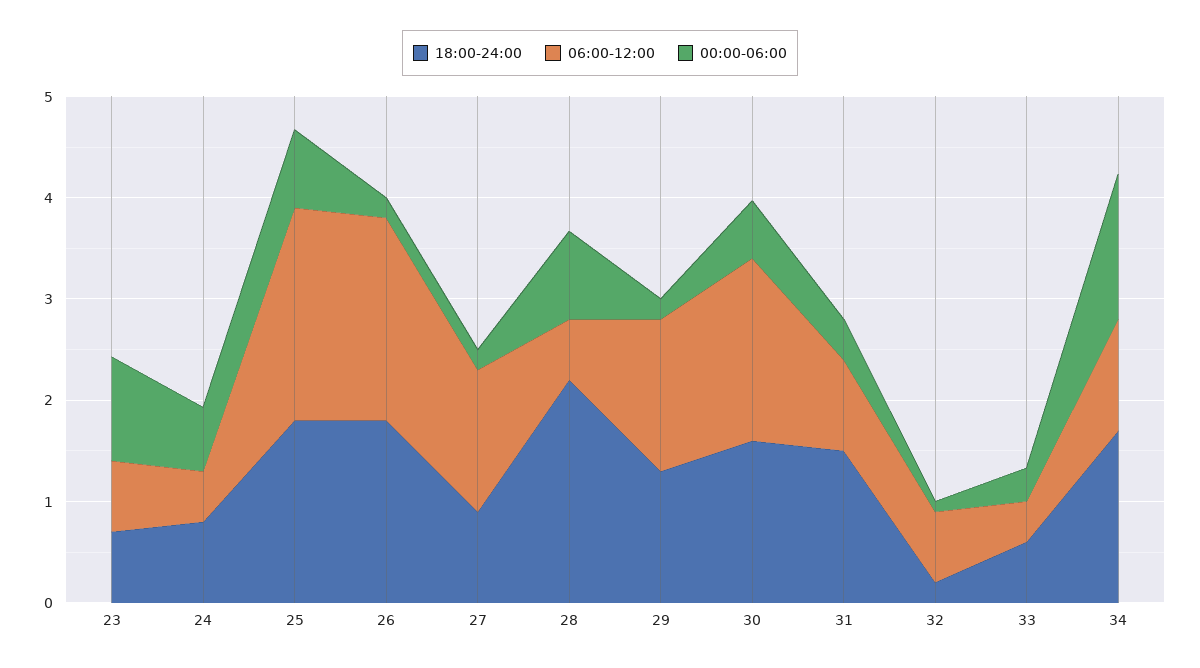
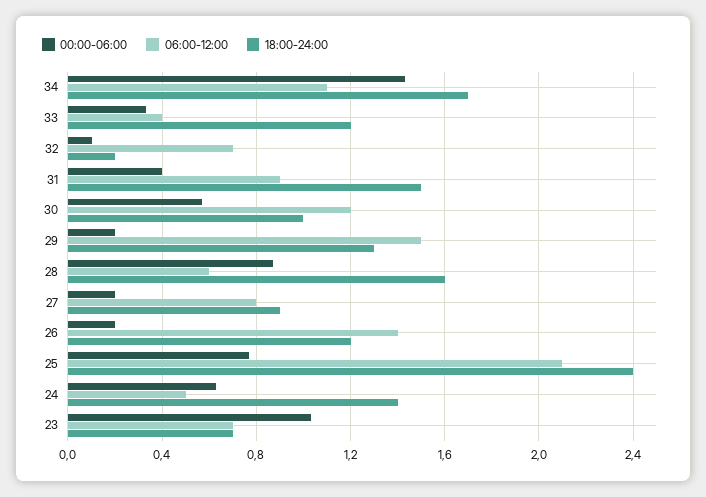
  {
    "18:00-24:00": {
      "23": 0.7,
-     "24": 0.8,
+     "24": 1.4,
-     "25": 1.8,
+     "25": 2.4,
-     "26": 1.8,
+     "26": 1.2,
      "27": 0.9,
-     "28": 2.2,
+     "28": 1.6,
      "29": 1.3,
-     "30": 1.6,
+     "30": 1,
      "31": 1.5,
      "32": 0.2,
-     "33": 0.6,
+     "33": 1.2,
      "34": 1.7
    },
    "06:00-12:00": {
      "23": 0.7,
      "24": 0.5,
      "25": 2.1,
-     "26": 2,
+     "26": 1.4,
-     "27": 1.4,
+     "27": 0.8,
      "28": 0.6,
      "29": 1.5,
-     "30": 1.8,
+     "30": 1.2,
      "31": 0.9,
      "32": 0.7,
      "33": 0.4,
      "34": 1.1
    },
    "00:00-06:00": {
      "23": 1.05,
      "24": 0.65,
      "25": 0.75,
      "26": 0.2,
      "27": 0.2,
      "28": 0.85,
      "29": 0.2,
      "30": 0.55,
      "31": 0.4,
      "32": 0.1,
      "33": 0.35,
      "34": 1.45
    }
  }

